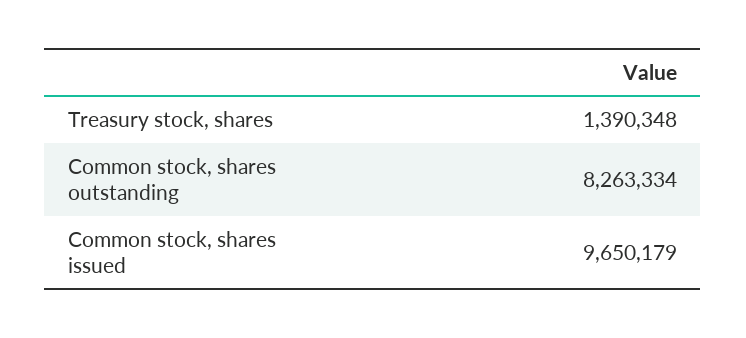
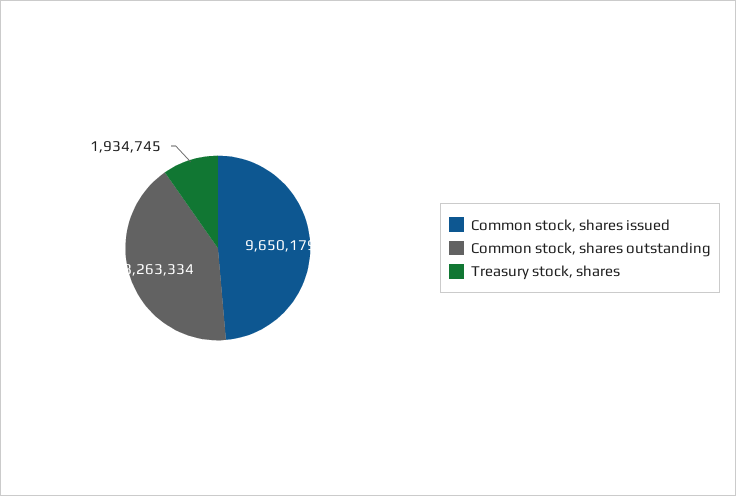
  {
-   "Treasury stock, shares": 1390348,
+   "Treasury stock, shares": 1934745,
    "Common stock, shares outstanding": 8263334,
    "Common stock, shares issued": 9650179
  }

